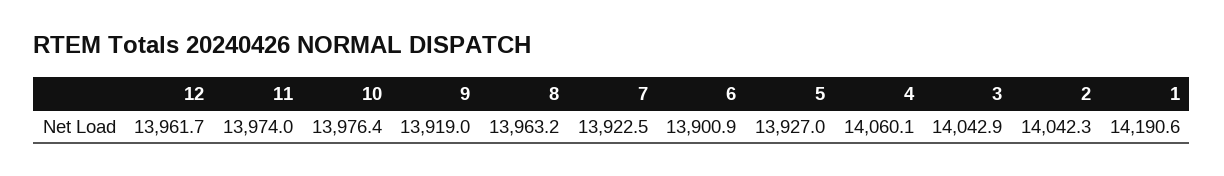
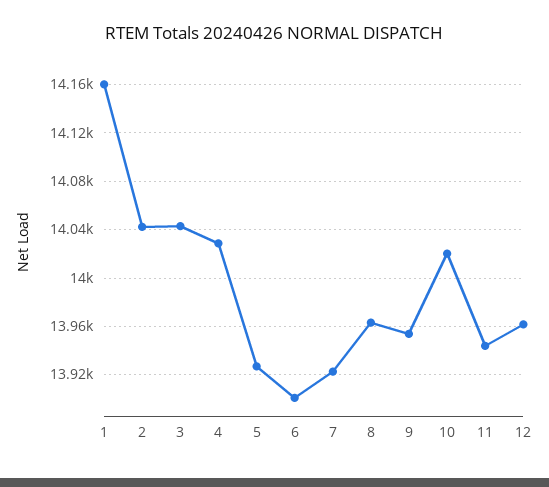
  {
    "12": 13961.7,
-   "11": 13974,
+   "11": 13945,
-   "10": 13976.4,
+   "10": 14020,
-   "9": 13919,
+   "9": 13955,
    "8": 13963.2,
    "7": 13922.5,
    "6": 13900.9,
    "5": 13927,
-   "4": 14060.1,
+   "4": 14030,
    "3": 14042.9,
    "2": 14042.3,
-   "1": 14190.6
+   "1": 14160
  }

